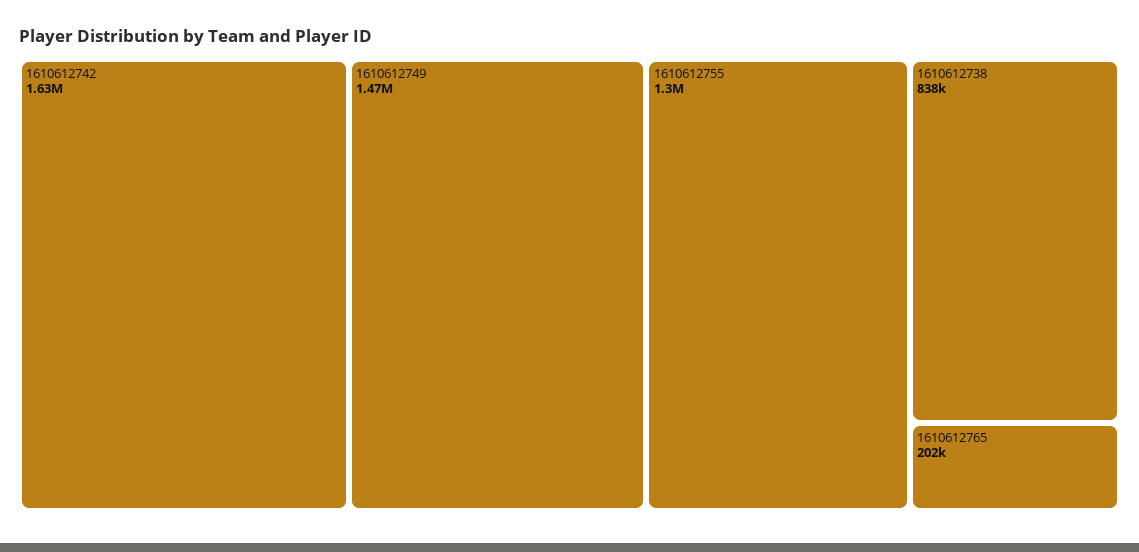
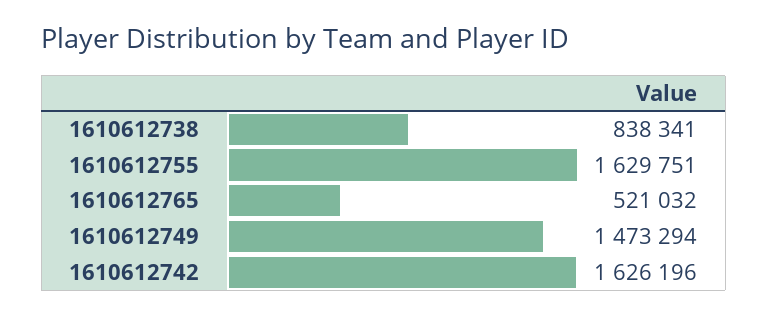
  {
    "1610612742": 1626196,
    "1610612749": 1473294,
-   "1610612755": 1300000,
+   "1610612755": 1629751,
    "1610612738": 838341,
-   "1610612765": 202000
+   "1610612765": 521032
  }

